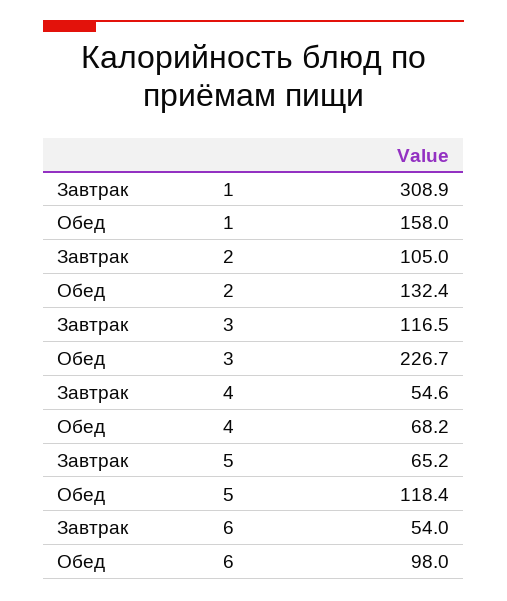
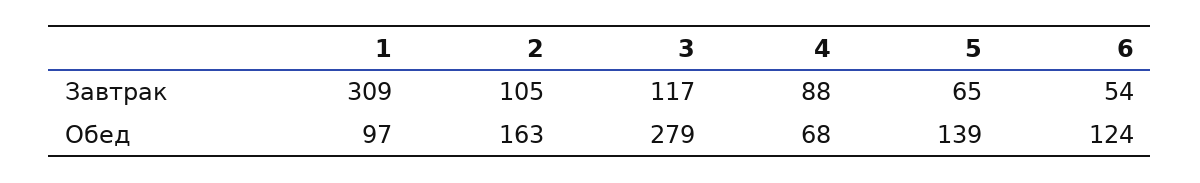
  {
    "Завтрак": {
      "1": 308.9,
      "2": 105,
      "3": 116.5,
-     "4": 54.6,
+     "4": 88,
      "5": 65.2,
      "6": 54
    },
    "Обед": {
-     "1": 158,
+     "1": 97,
-     "2": 132.4,
+     "2": 163,
-     "3": 226.7,
+     "3": 279,
      "4": 68.2,
-     "5": 118.4,
+     "5": 139,
-     "6": 98
+     "6": 124
    }
  }

